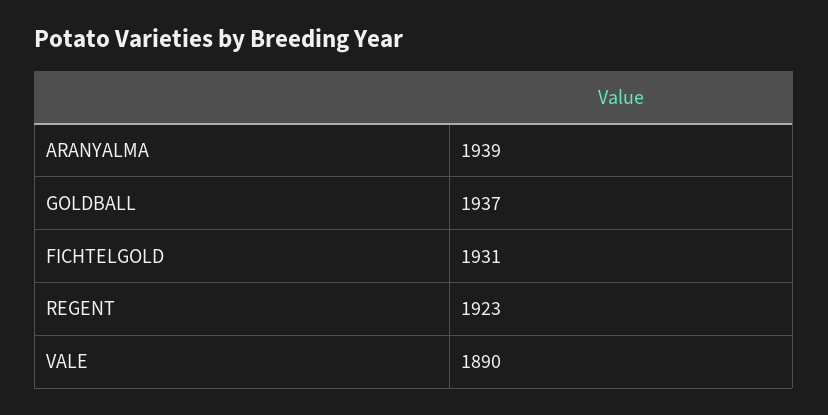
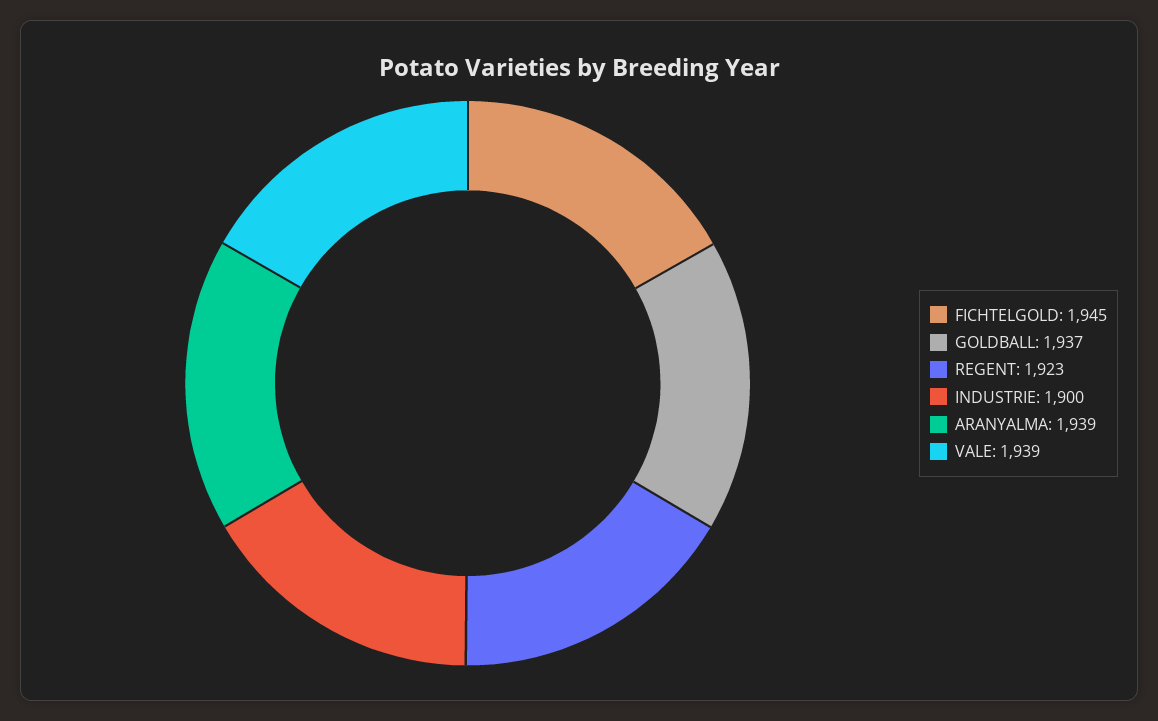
  {
    "ARANYALMA": 1939,
    "GOLDBALL": 1937,
-   "FICHTELGOLD": 1931,
+   "FICHTELGOLD": 1945,
    "REGENT": 1923,
-   "VALE": 1890
+   "VALE": 1939,
+   "INDUSTRIE": 1900
  }

